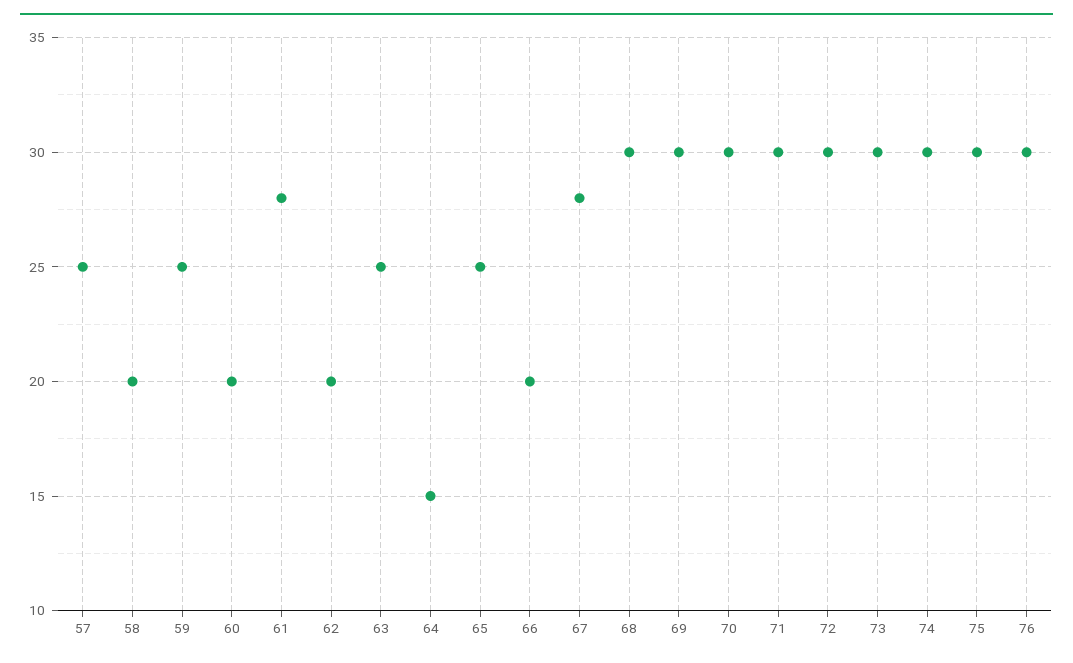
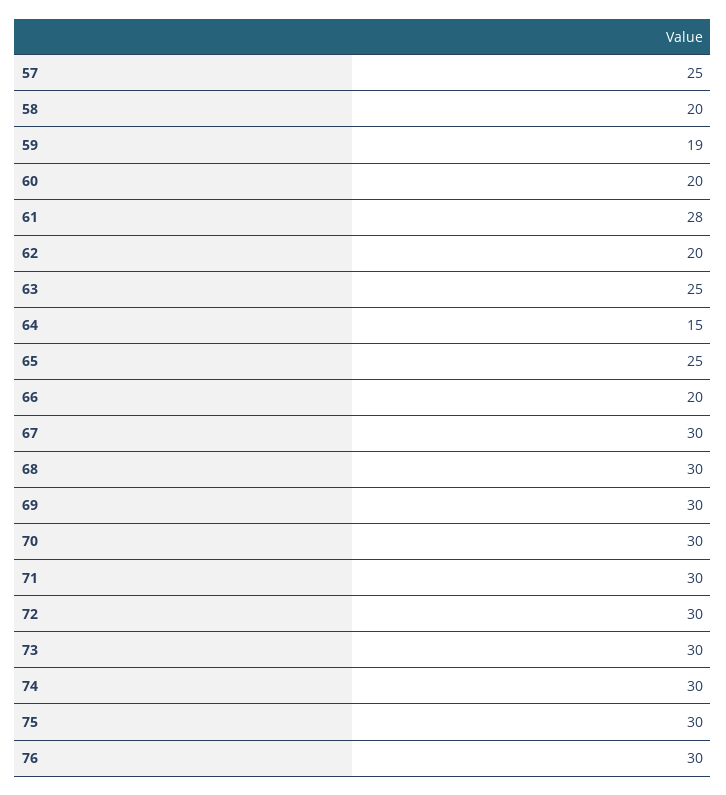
  {
    "57": 25,
    "58": 20,
-   "59": 25,
+   "59": 19,
    "60": 20,
    "61": 28,
    "62": 20,
    "63": 25,
    "64": 15,
    "65": 25,
    "66": 20,
-   "67": 28,
+   "67": 30,
    "68": 30,
    "69": 30,
    "70": 30,
    "71": 30,
    "72": 30,
    "73": 30,
    "74": 30,
    "75": 30,
    "76": 30
  }

